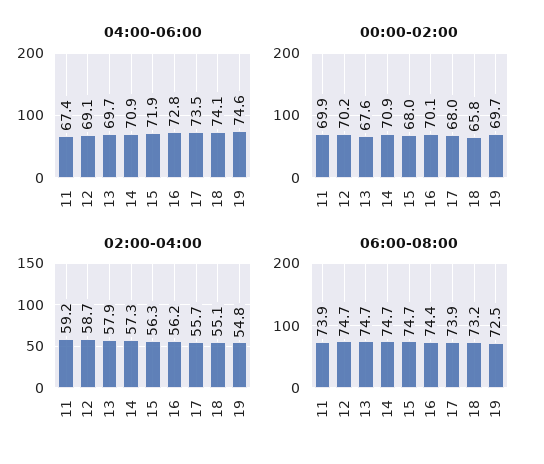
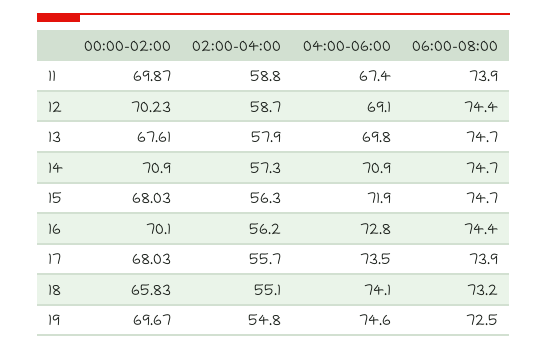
  {
    "04:00-06:00": {
      "11": 67.4,
      "12": 69.1,
-     "13": 69.7,
+     "13": 69.8,
      "14": 70.9,
      "15": 71.9,
      "16": 72.8,
      "17": 73.5,
      "18": 74.1,
      "19": 74.6
    },
    "00:00-02:00": {
      "11": 69.87,
      "12": 70.23,
      "13": 67.61,
      "14": 70.9,
      "15": 68.03,
      "16": 70.1,
      "17": 68.03,
      "18": 65.83,
      "19": 69.67
    },
    "02:00-04:00": {
-     "11": 59.2,
+     "11": 58.8,
      "12": 58.7,
      "13": 57.9,
      "14": 57.3,
      "15": 56.3,
      "16": 56.2,
      "17": 55.7,
      "18": 55.1,
      "19": 54.8
    },
    "06:00-08:00": {
      "11": 73.9,
-     "12": 74.7,
+     "12": 74.4,
      "13": 74.7,
      "14": 74.7,
      "15": 74.7,
      "16": 74.4,
      "17": 73.9,
      "18": 73.2,
      "19": 72.5
    }
  }

